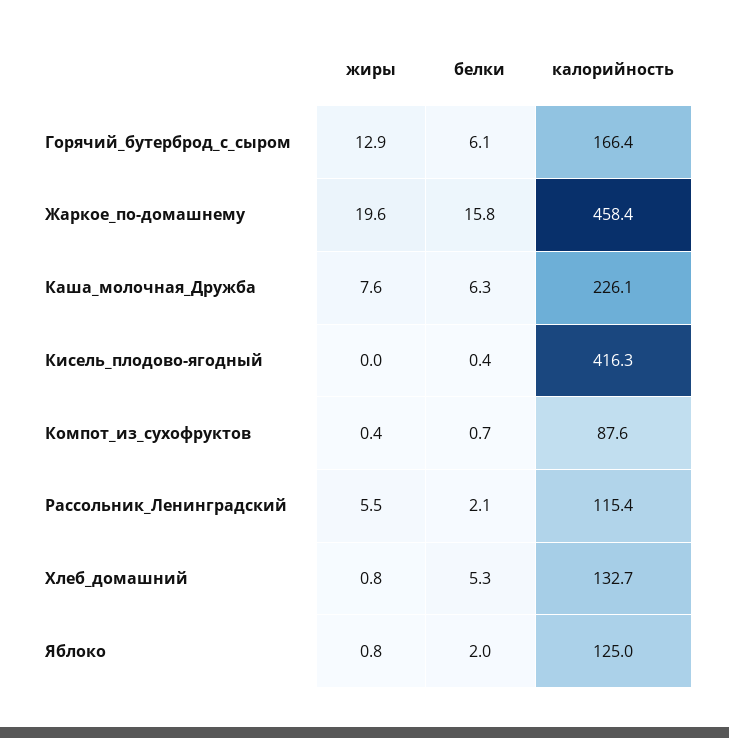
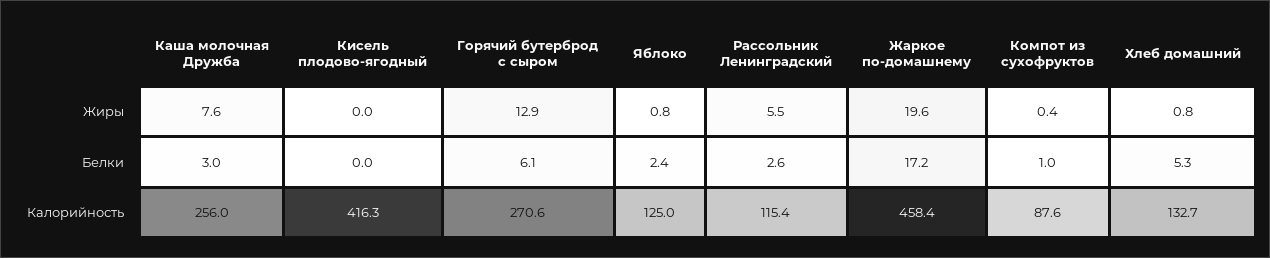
  {
    "жиры": {
      "Горячий_бутерброд_с_сыром": 12.9,
      "Жаркое_по-домашнему": 19.6,
      "Каша_молочная_Дружба": 7.6,
      "Кисель_плодово-ягодный": 0,
      "Компот_из_сухофруктов": 0.4,
      "Рассольник_Ленинградский": 5.5,
      "Хлеб_домашний": 0.8,
      "Яблоко": 0.8
    },
    "белки": {
      "Горячий_бутерброд_с_сыром": 6.1,
-     "Жаркое_по-домашнему": 15.8,
+     "Жаркое_по-домашнему": 17.2,
-     "Каша_молочная_Дружба": 6.3,
+     "Каша_молочная_Дружба": 3,
-     "Кисель_плодово-ягодный": 0.4,
+     "Кисель_плодово-ягодный": 0,
-     "Компот_из_сухофруктов": 0.7,
+     "Компот_из_сухофруктов": 1,
-     "Рассольник_Ленинградский": 2.1,
+     "Рассольник_Ленинградский": 2.6,
      "Хлеб_домашний": 5.3,
-     "Яблоко": 2
+     "Яблоко": 2.4
    },
    "калорийность": {
-     "Горячий_бутерброд_с_сыром": 166.4,
+     "Горячий_бутерброд_с_сыром": 270.6,
      "Жаркое_по-домашнему": 458.4,
-     "Каша_молочная_Дружба": 226.1,
+     "Каша_молочная_Дружба": 256,
      "Кисель_плодово-ягодный": 416.3,
      "Компот_из_сухофруктов": 87.6,
      "Рассольник_Ленинградский": 115.4,
      "Хлеб_домашний": 132.7,
      "Яблоко": 125
    }
  }

